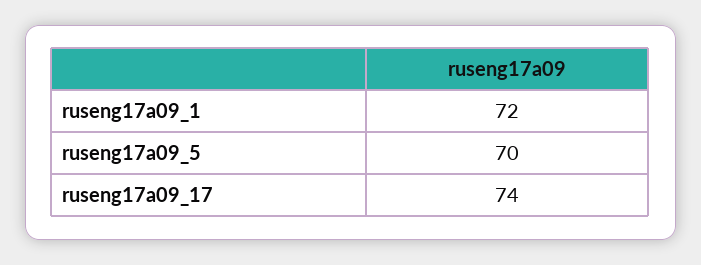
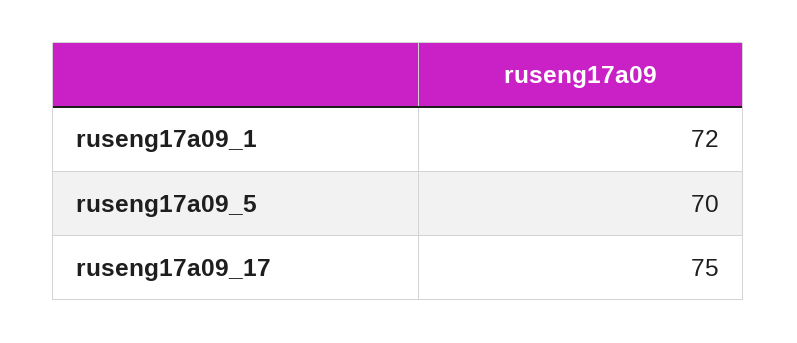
  {
    "ruseng17a09_1": 72,
    "ruseng17a09_5": 70,
-   "ruseng17a09_17": 74
+   "ruseng17a09_17": 75
  }

